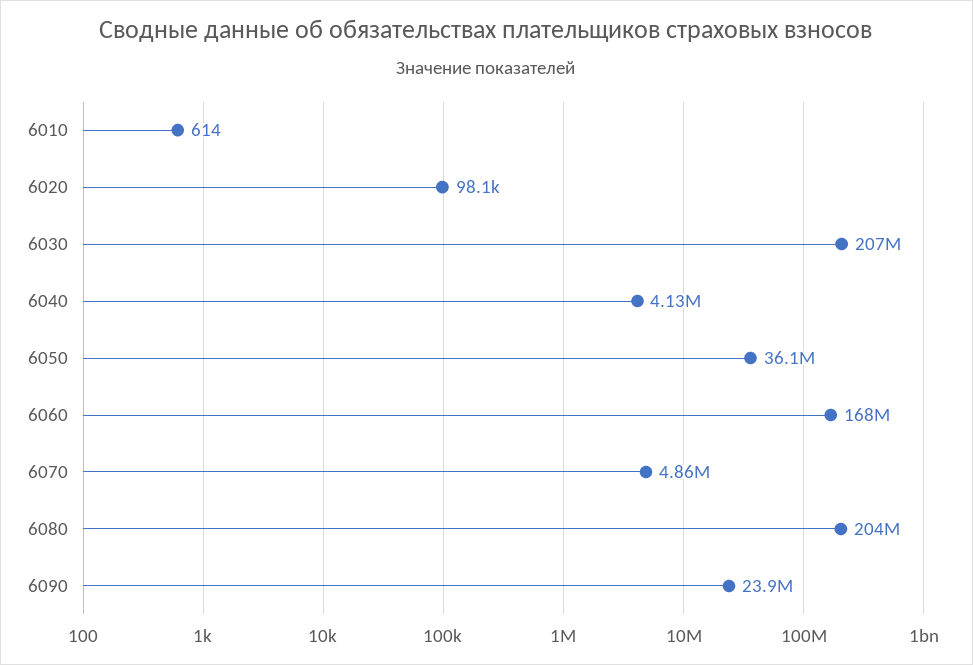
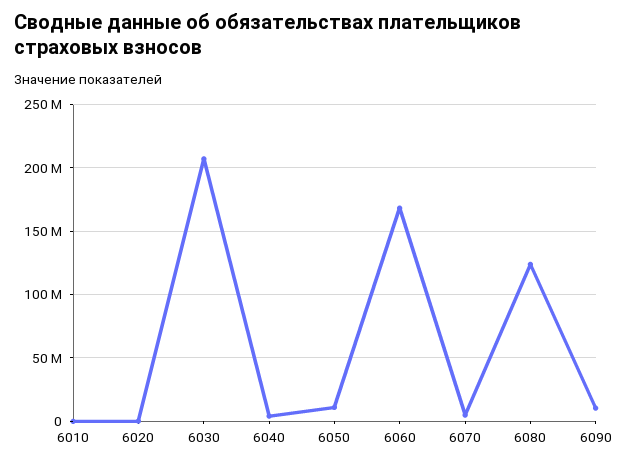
  {
    "6010": 614,
    "6020": 98100,
    "6030": 207000000,
    "6040": 4130000,
-   "6050": 36100000,
+   "6050": 10000000,
    "6060": 168000000,
    "6070": 4860000,
-   "6080": 204000000,
+   "6080": 125000000,
-   "6090": 23900000
+   "6090": 10000000
  }

